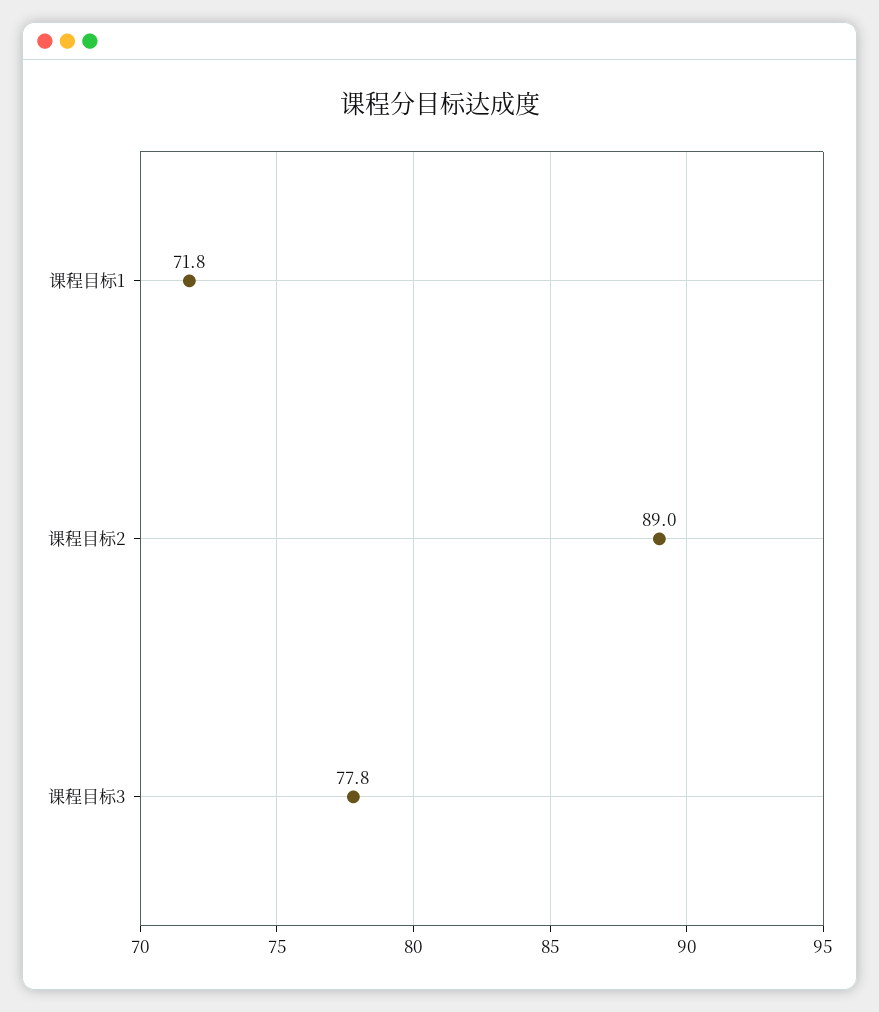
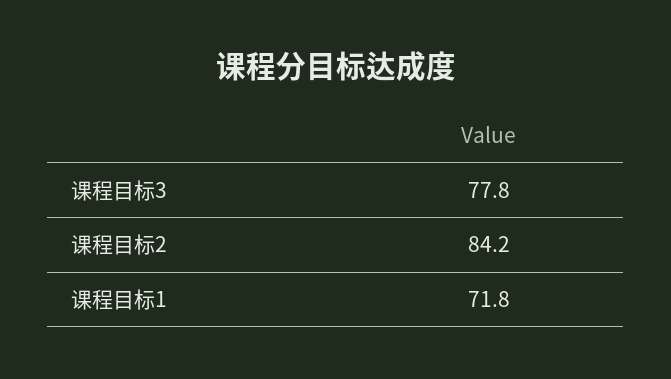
  {
    "课程目标1": 71.8,
-   "课程目标2": 89,
+   "课程目标2": 84.2,
    "课程目标3": 77.8
  }

